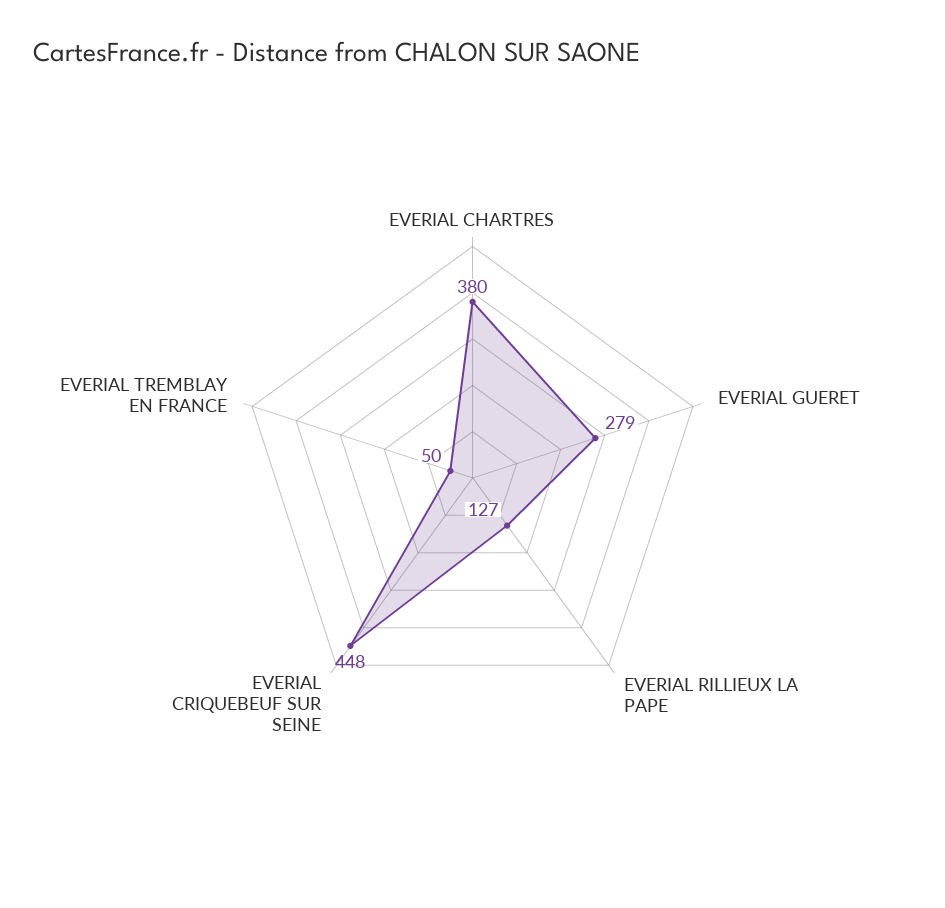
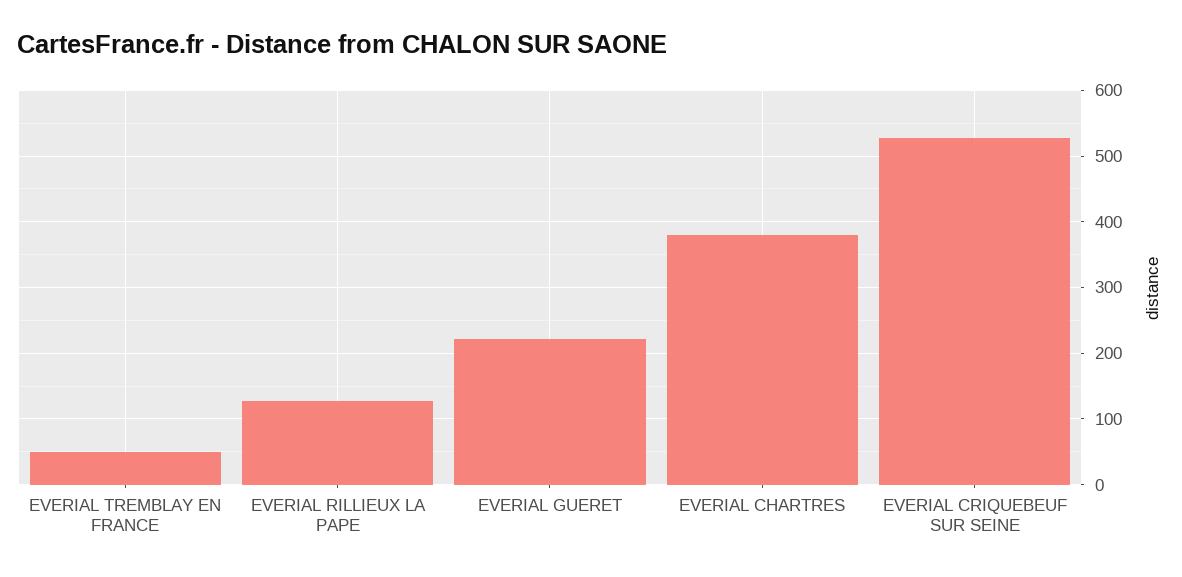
  {
    "EVERIAL CHARTRES": 380,
-   "EVERIAL GUERET": 279,
+   "EVERIAL GUERET": 220,
    "EVERIAL RILLIEUX LA PAPE": 127,
-   "EVERIAL CRIQUEBEUF SUR SEINE": 448,
+   "EVERIAL CRIQUEBEUF SUR SEINE": 530,
    "EVERIAL TREMBLAY EN FRANCE": 50
  }

